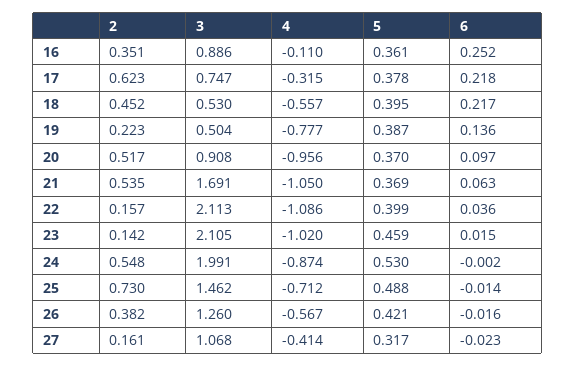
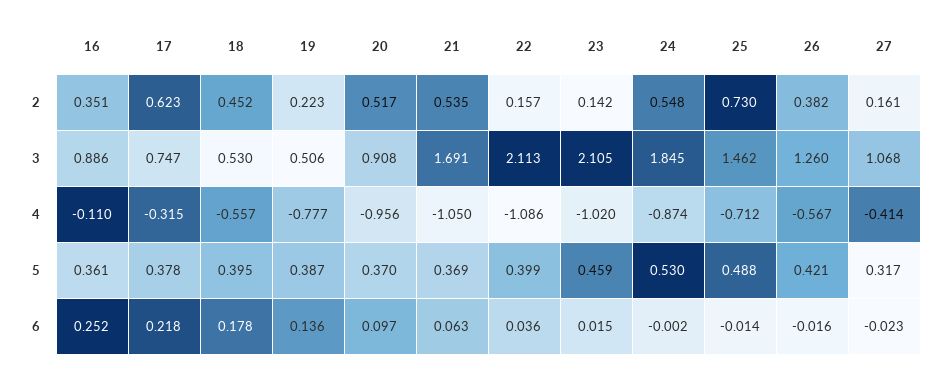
  {
    "2": {
      "16": 0.351,
      "17": 0.623,
      "18": 0.452,
      "19": 0.223,
      "20": 0.517,
      "21": 0.535,
      "22": 0.157,
      "23": 0.142,
      "24": 0.548,
      "25": 0.73,
      "26": 0.382,
      "27": 0.161
    },
    "3": {
      "16": 0.886,
      "17": 0.747,
      "18": 0.53,
-     "19": 0.504,
+     "19": 0.506,
      "20": 0.908,
      "21": 1.691,
      "22": 2.113,
      "23": 2.105,
-     "24": 1.991,
+     "24": 1.845,
      "25": 1.462,
      "26": 1.26,
      "27": 1.068
    },
    "4": {
      "16": -0.11,
      "17": -0.315,
      "18": -0.557,
      "19": -0.777,
      "20": -0.956,
      "21": -1.05,
      "22": -1.086,
      "23": -1.02,
      "24": -0.874,
      "25": -0.712,
      "26": -0.567,
      "27": -0.414
    },
    "5": {
      "16": 0.361,
      "17": 0.378,
      "18": 0.395,
      "19": 0.387,
      "20": 0.37,
      "21": 0.369,
      "22": 0.399,
      "23": 0.459,
      "24": 0.53,
      "25": 0.488,
      "26": 0.421,
      "27": 0.317
    },
    "6": {
      "16": 0.252,
      "17": 0.218,
-     "18": 0.217,
+     "18": 0.178,
      "19": 0.136,
      "20": 0.097,
      "21": 0.063,
      "22": 0.036,
      "23": 0.015,
      "24": -0.002,
      "25": -0.014,
      "26": -0.016,
      "27": -0.023
    }
  }

